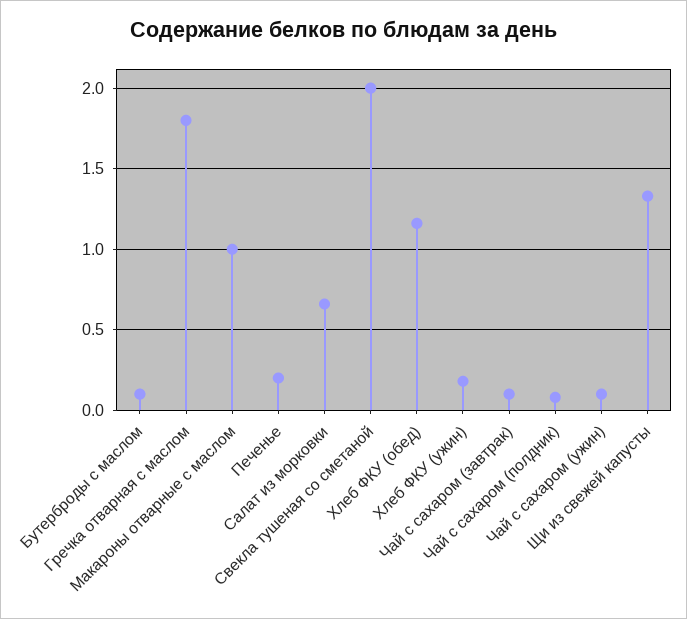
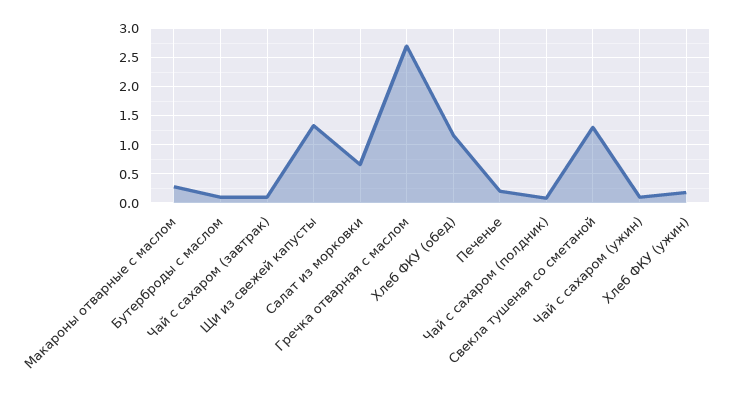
  {
    "Бутерброды с маслом": 0.1,
-   "Гречка отварная с маслом": 1.8,
+   "Гречка отварная с маслом": 2.75,
-   "Макароны отварные с маслом": 1,
+   "Макароны отварные с маслом": 0.25,
    "Печенье": 0.2,
    "Салат из морковки": 0.65,
-   "Свекла тушеная со сметаной": 2,
+   "Свекла тушеная со сметаной": 1.25,
    "Хлеб ФКУ (обед)": 1.15,
    "Хлеб ФКУ (ужин)": 0.2,
    "Чай с сахаром (завтрак)": 0.1,
    "Чай с сахаром (полдник)": 0.1,
    "Чай с сахаром (ужин)": 0.1,
    "Щи из свежей капусты": 1.35
  }

